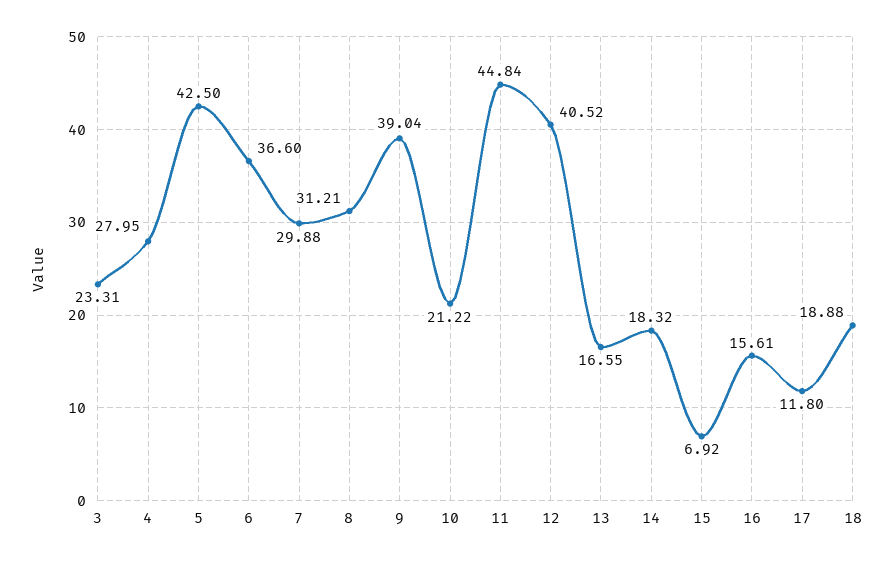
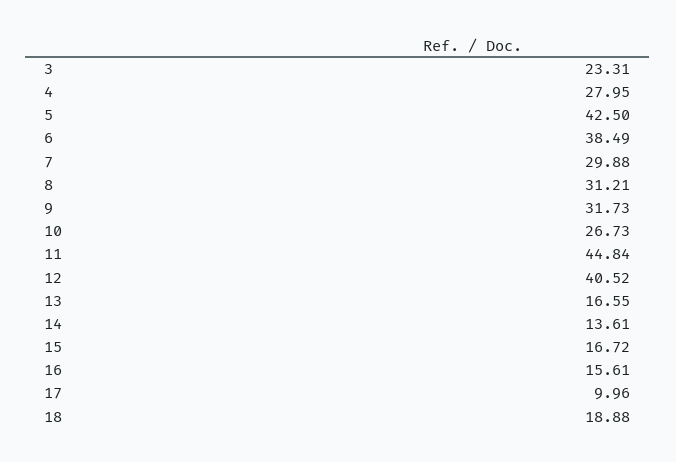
  {
    "3": 23.31,
    "4": 27.95,
    "5": 42.5,
-   "6": 36.6,
+   "6": 38.49,
    "7": 29.88,
    "8": 31.21,
-   "9": 39.04,
+   "9": 31.73,
-   "10": 21.22,
+   "10": 26.73,
    "11": 44.84,
    "12": 40.52,
    "13": 16.55,
-   "14": 18.32,
+   "14": 13.61,
-   "15": 6.92,
+   "15": 16.72,
    "16": 15.61,
-   "17": 11.8,
+   "17": 9.96,
    "18": 18.88
  }

